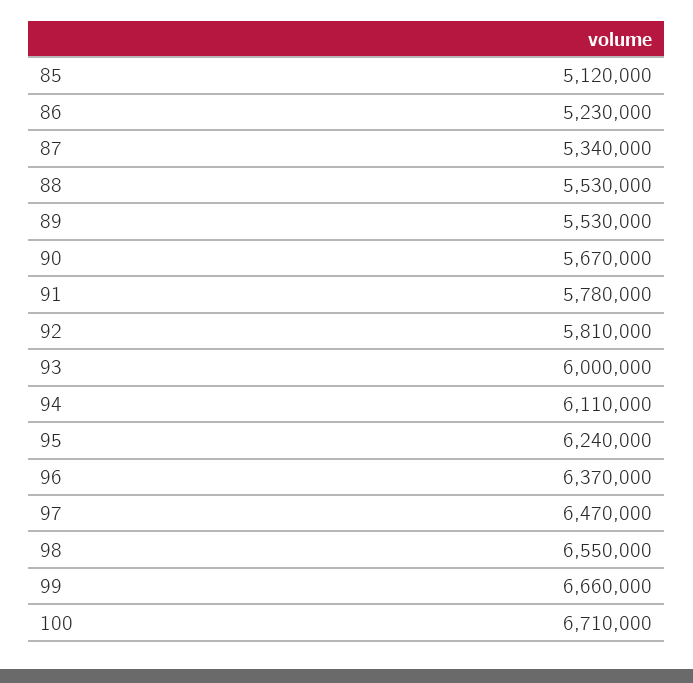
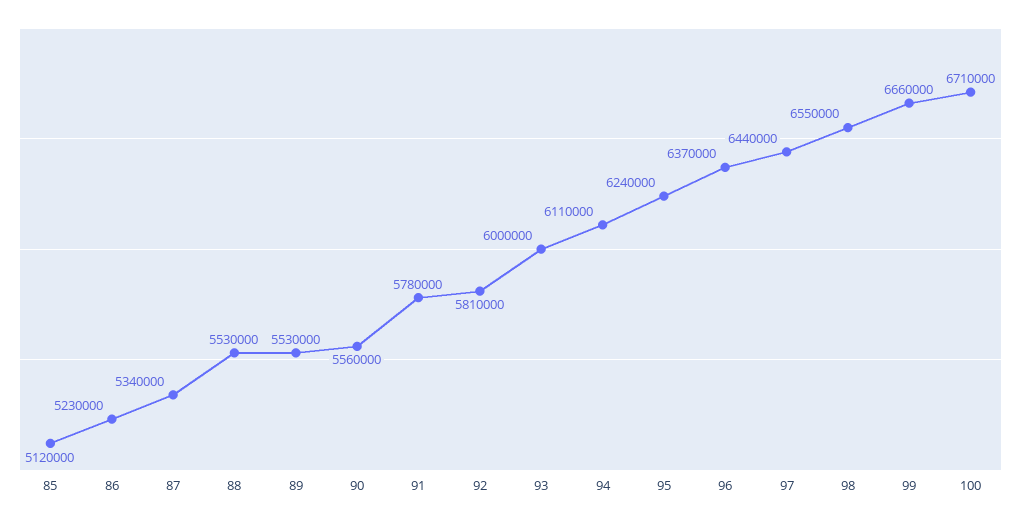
  {
    "85": 5120000,
    "86": 5230000,
    "87": 5340000,
    "88": 5530000,
    "89": 5530000,
-   "90": 5670000,
+   "90": 5560000,
    "91": 5780000,
    "92": 5810000,
    "93": 6000000,
    "94": 6110000,
    "95": 6240000,
    "96": 6370000,
-   "97": 6470000,
+   "97": 6440000,
    "98": 6550000,
    "99": 6660000,
    "100": 6710000
  }

